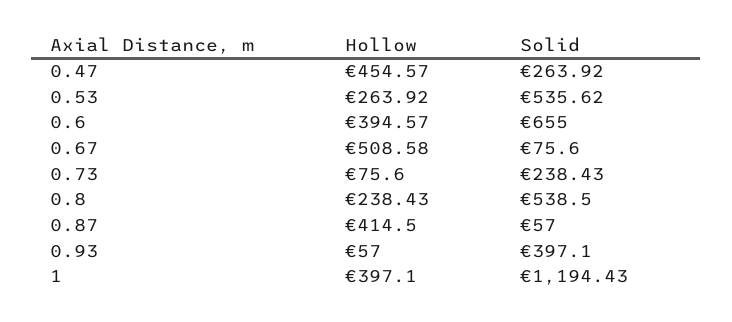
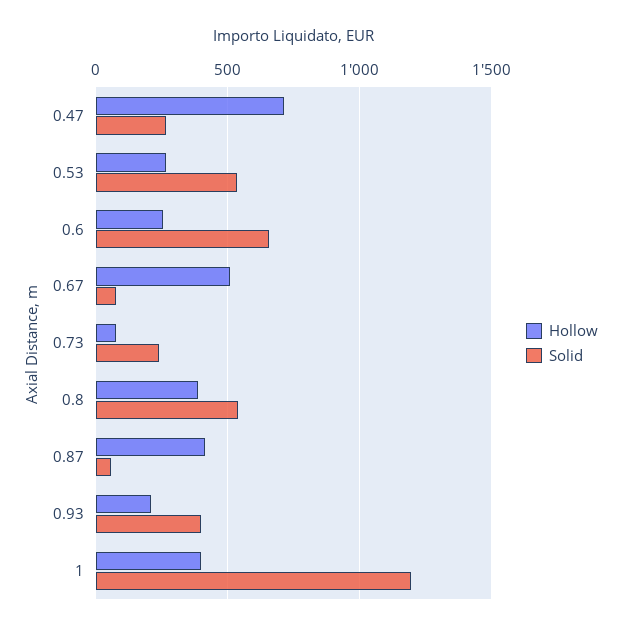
  {
    "Hollow": {
-     "0.47": 454.57,
+     "0.47": 700,
      "0.53": 263.92,
-     "0.6": 394.57,
+     "0.6": 250,
      "0.67": 508.58,
      "0.73": 75.6,
-     "0.8": 238.43,
+     "0.8": 400,
      "0.87": 414.5,
-     "0.93": 57,
+     "0.93": 200,
      "1": 397.1
    },
    "Solid": {
      "0.47": 263.92,
      "0.53": 535.62,
      "0.6": 655,
      "0.67": 75.6,
      "0.73": 238.43,
      "0.8": 538.5,
      "0.87": 57,
      "0.93": 397.1,
      "1": 1194.43
    }
  }

